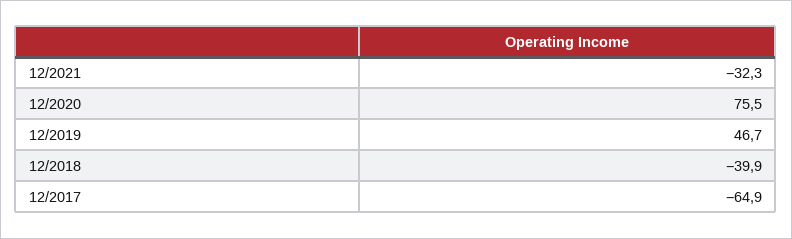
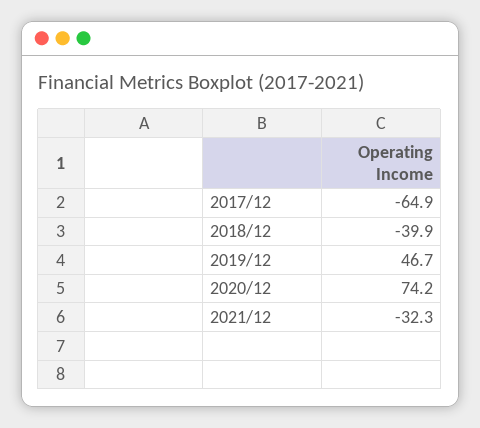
  {
    "12/2021": -32.3,
-   "12/2020": 75.5,
+   "12/2020": 74.2,
    "12/2019": 46.7,
    "12/2018": -39.9,
    "12/2017": -64.9
  }

